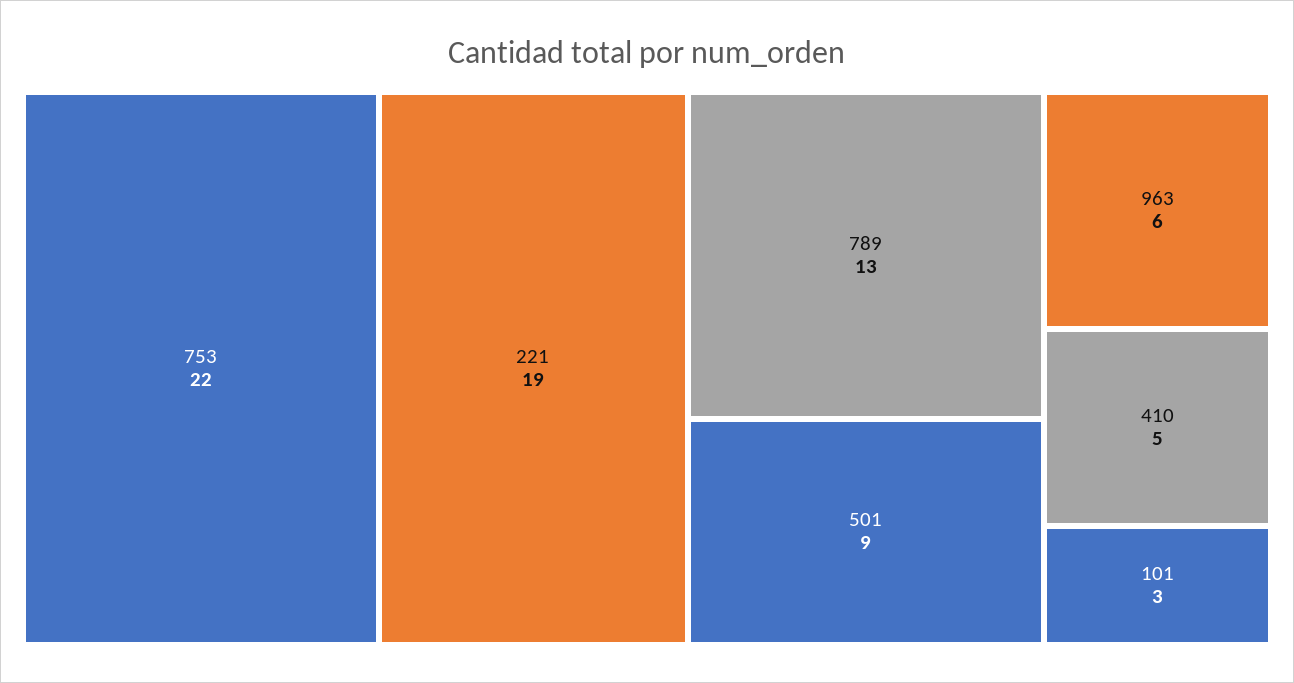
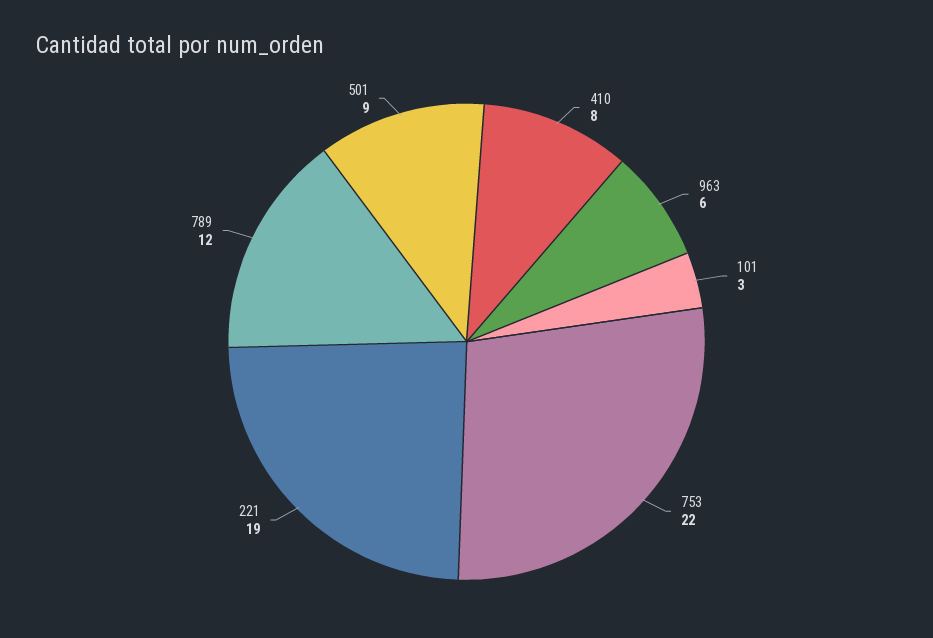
  {
    "753": 22,
    "221": 19,
-   "789": 13,
+   "789": 12,
    "501": 9,
    "963": 6,
-   "410": 5,
+   "410": 8,
    "101": 3
  }

